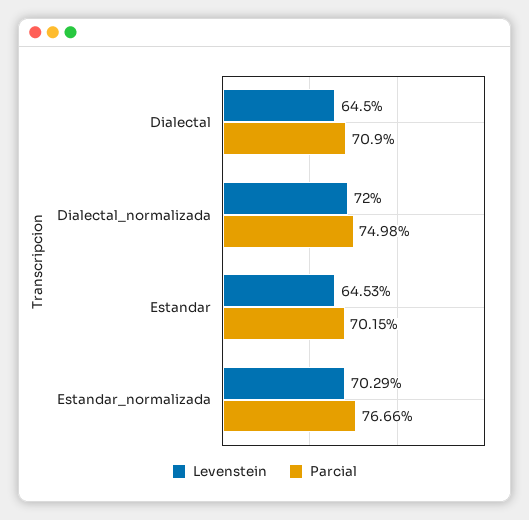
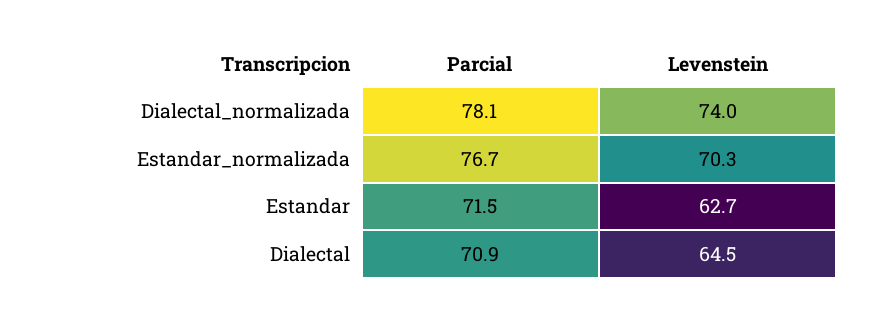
  {
    "Levenstein": {
      "Dialectal": 64.5,
-     "Dialectal_normalizada": 72,
+     "Dialectal_normalizada": 74,
-     "Estandar": 64.53,
+     "Estandar": 62.7,
      "Estandar_normalizada": 70.29
    },
    "Parcial": {
      "Dialectal": 70.9,
-     "Dialectal_normalizada": 74.98,
+     "Dialectal_normalizada": 78.1,
-     "Estandar": 70.15,
+     "Estandar": 71.5,
      "Estandar_normalizada": 76.66
    }
  }

